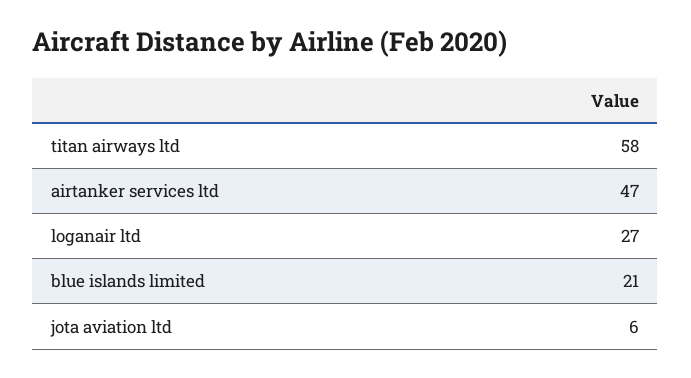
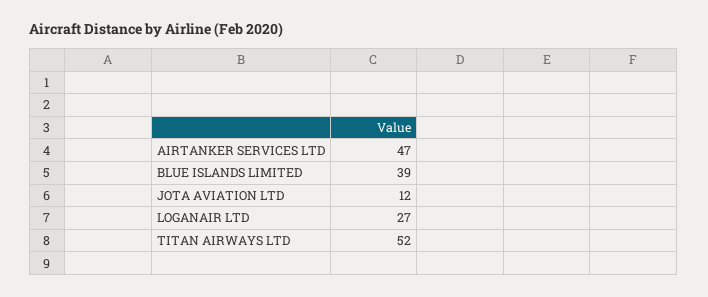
  {
-   "titan airways ltd": 58,
+   "titan airways ltd": 52,
    "airtanker services ltd": 47,
    "loganair ltd": 27,
-   "blue islands limited": 21,
+   "blue islands limited": 39,
-   "jota aviation ltd": 6
+   "jota aviation ltd": 12
  }

